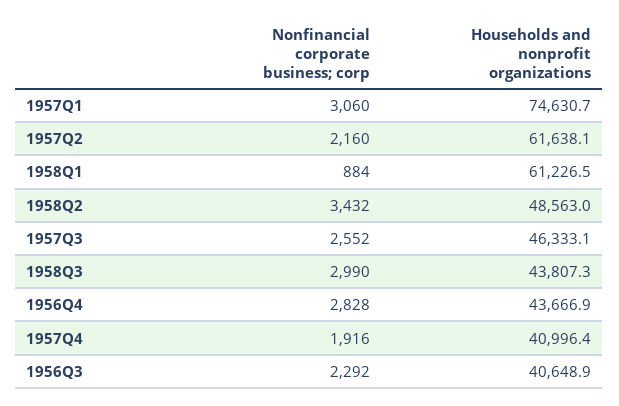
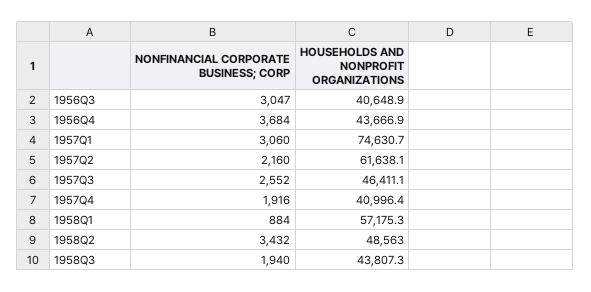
  {
    "Nonfinancial corporate business; corp": {
      "1957Q1": 3060,
      "1957Q2": 2160,
      "1958Q1": 884,
      "1958Q2": 3432,
      "1957Q3": 2552,
-     "1958Q3": 2990,
+     "1958Q3": 1940,
-     "1956Q4": 2828,
+     "1956Q4": 3684,
      "1957Q4": 1916,
-     "1956Q3": 2292
+     "1956Q3": 3047
    },
    "Households and nonprofit organizations": {
      "1957Q1": 74630.7,
      "1957Q2": 61638.1,
-     "1958Q1": 61226.5,
+     "1958Q1": 57175.3,
      "1958Q2": 48563,
-     "1957Q3": 46333.1,
+     "1957Q3": 46411.1,
      "1958Q3": 43807.3,
      "1956Q4": 43666.9,
      "1957Q4": 40996.4,
      "1956Q3": 40648.9
    }
  }

